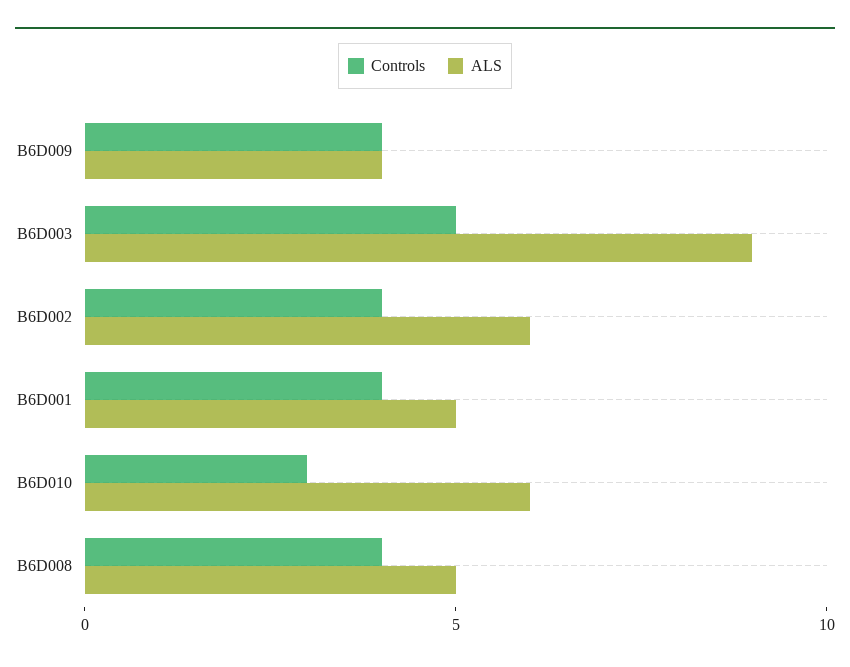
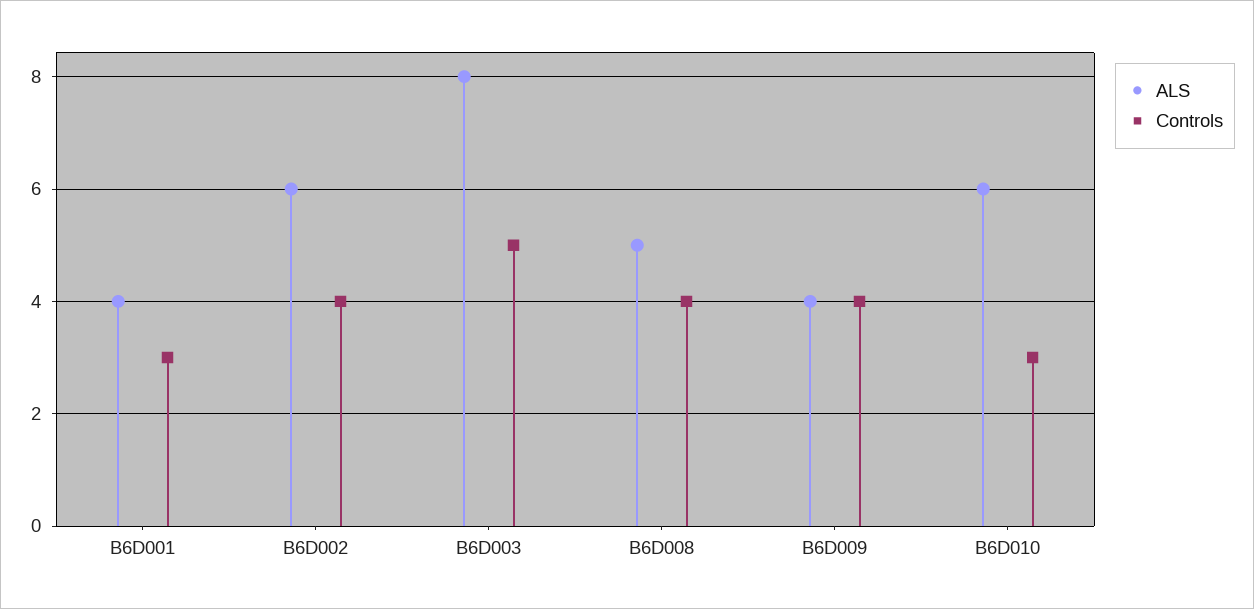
  {
    "Controls": {
      "B6D009": 4,
      "B6D003": 5,
      "B6D002": 4,
-     "B6D001": 4,
+     "B6D001": 3,
      "B6D010": 3,
      "B6D008": 4
    },
    "ALS": {
      "B6D009": 4,
-     "B6D003": 9,
+     "B6D003": 8,
      "B6D002": 6,
-     "B6D001": 5,
+     "B6D001": 4,
      "B6D010": 6,
      "B6D008": 5
    }
  }

